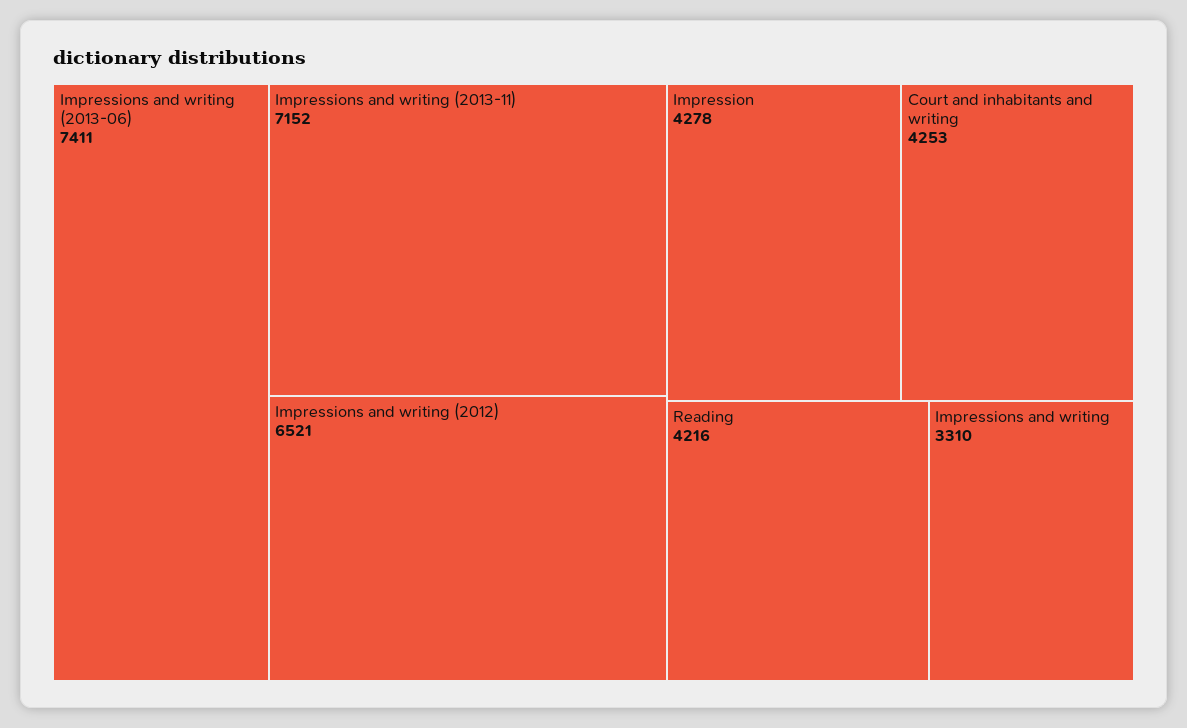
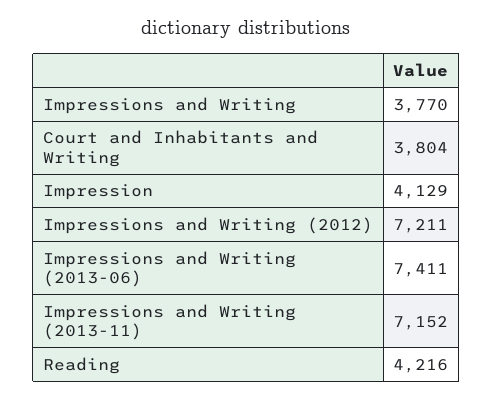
  {
    "Impressions and writing (2013-06)": 7411,
    "Impressions and writing (2013-11)": 7152,
-   "Impressions and writing (2012)": 6521,
+   "Impressions and writing (2012)": 7211,
-   "Impression": 4278,
+   "Impression": 4129,
-   "Court and inhabitants and writing": 4253,
+   "Court and inhabitants and writing": 3804,
    "Reading": 4216,
-   "Impressions and writing": 3310
+   "Impressions and writing": 3770
  }

